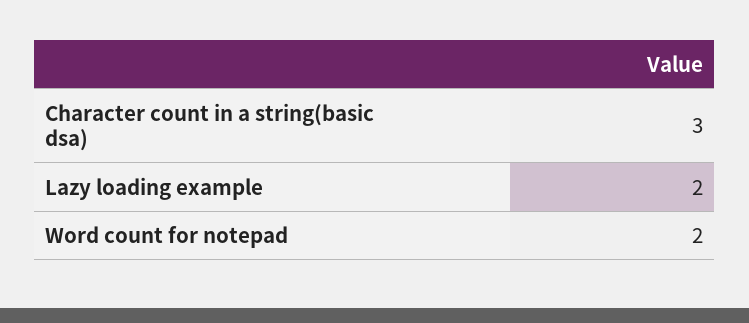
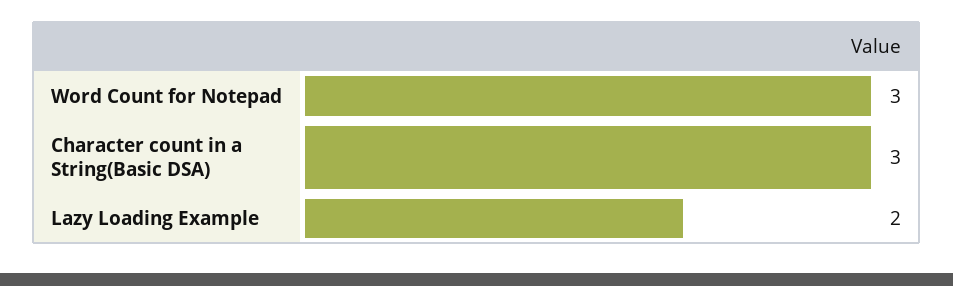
  {
    "Character count in a string(basic dsa)": 3,
    "Lazy loading example": 2,
-   "Word count for notepad": 2
+   "Word count for notepad": 3
  }

